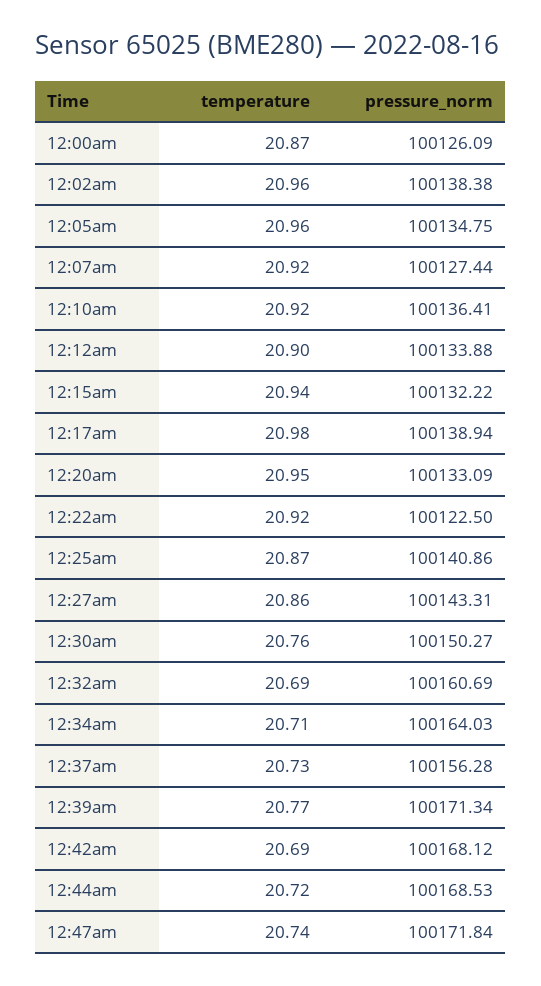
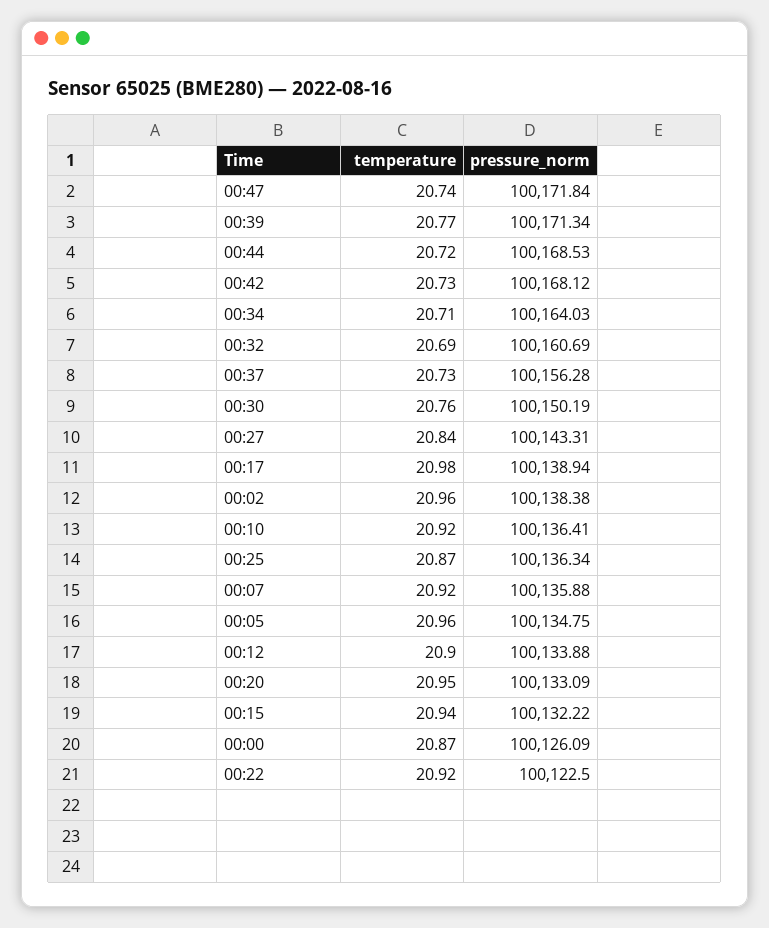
  {
    "temperature": {
      "12:00am": 20.87,
      "12:02am": 20.96,
      "12:05am": 20.96,
      "12:07am": 20.92,
      "12:10am": 20.92,
      "12:12am": 20.9,
      "12:15am": 20.94,
      "12:17am": 20.98,
      "12:20am": 20.95,
      "12:22am": 20.92,
      "12:25am": 20.87,
-     "12:27am": 20.86,
+     "12:27am": 20.84,
      "12:30am": 20.76,
      "12:32am": 20.69,
      "12:34am": 20.71,
      "12:37am": 20.73,
      "12:39am": 20.77,
-     "12:42am": 20.69,
+     "12:42am": 20.73,
      "12:44am": 20.72,
      "12:47am": 20.74
    },
    "pressure_norm": {
      "12:00am": 100126.09,
      "12:02am": 100138.38,
      "12:05am": 100134.75,
-     "12:07am": 100127.44,
+     "12:07am": 100135.88,
      "12:10am": 100136.41,
      "12:12am": 100133.88,
      "12:15am": 100132.22,
      "12:17am": 100138.94,
      "12:20am": 100133.09,
      "12:22am": 100122.5,
-     "12:25am": 100140.86,
+     "12:25am": 100136.34,
      "12:27am": 100143.31,
-     "12:30am": 100150.27,
+     "12:30am": 100150.19,
      "12:32am": 100160.69,
      "12:34am": 100164.03,
      "12:37am": 100156.28,
      "12:39am": 100171.34,
      "12:42am": 100168.12,
      "12:44am": 100168.53,
      "12:47am": 100171.84
    }
  }

